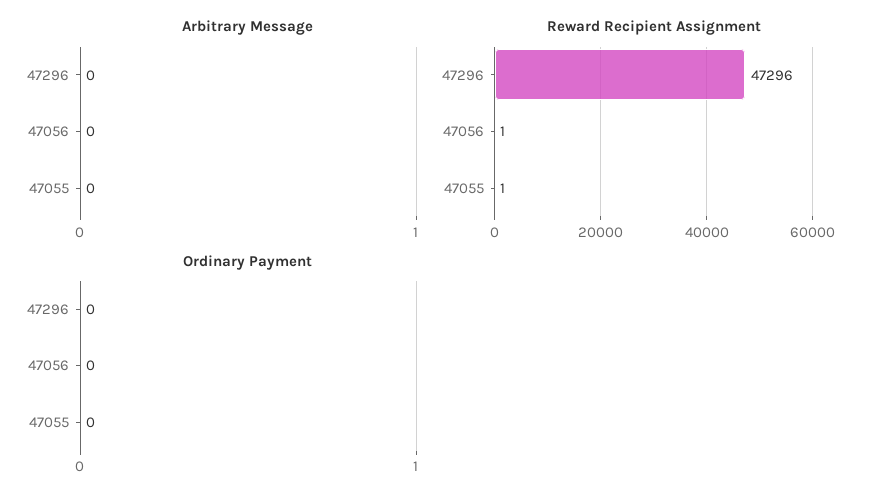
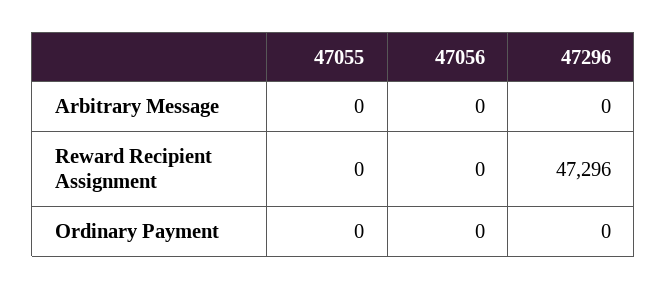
  {
    "Arbitrary Message": {
      "47296": 0,
      "47056": 0,
      "47055": 0
    },
    "Reward Recipient Assignment": {
      "47296": 47296,
-     "47056": 1,
+     "47056": 0,
-     "47055": 1
+     "47055": 0
    },
    "Ordinary Payment": {
      "47296": 0,
      "47056": 0,
      "47055": 0
    }
  }

